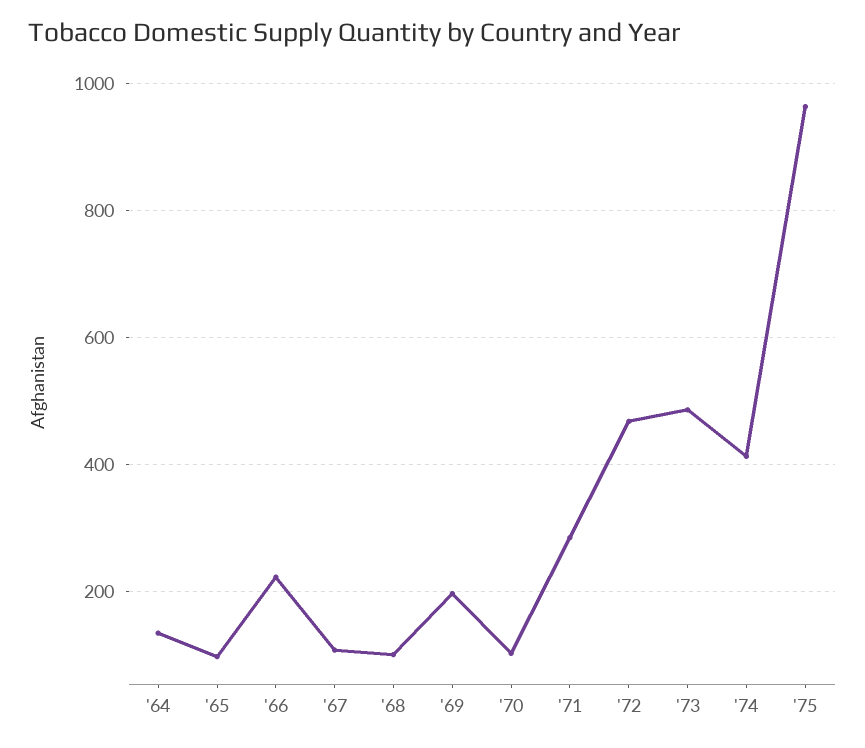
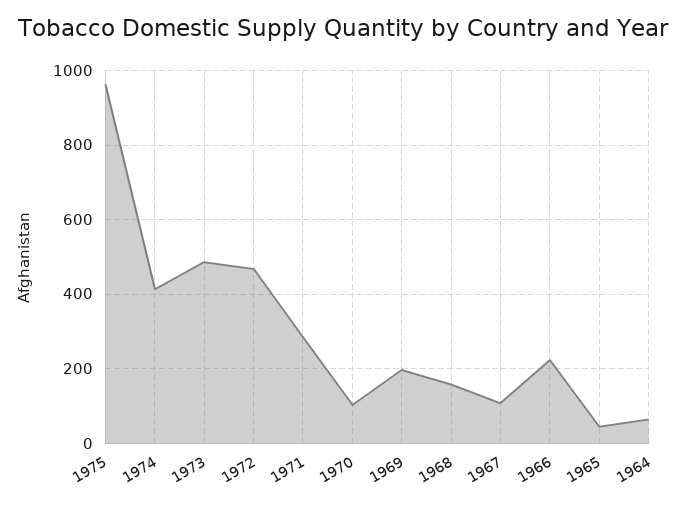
  {
-   "'64": 140,
+   "'64": 60,
-   "'65": 100,
+   "'65": 40,
    "'66": 220,
    "'67": 100,
-   "'68": 100,
+   "'68": 160,
    "'69": 200,
    "'70": 100,
    "'71": 280,
    "'72": 460,
    "'73": 480,
    "'74": 420,
    "'75": 960
  }

